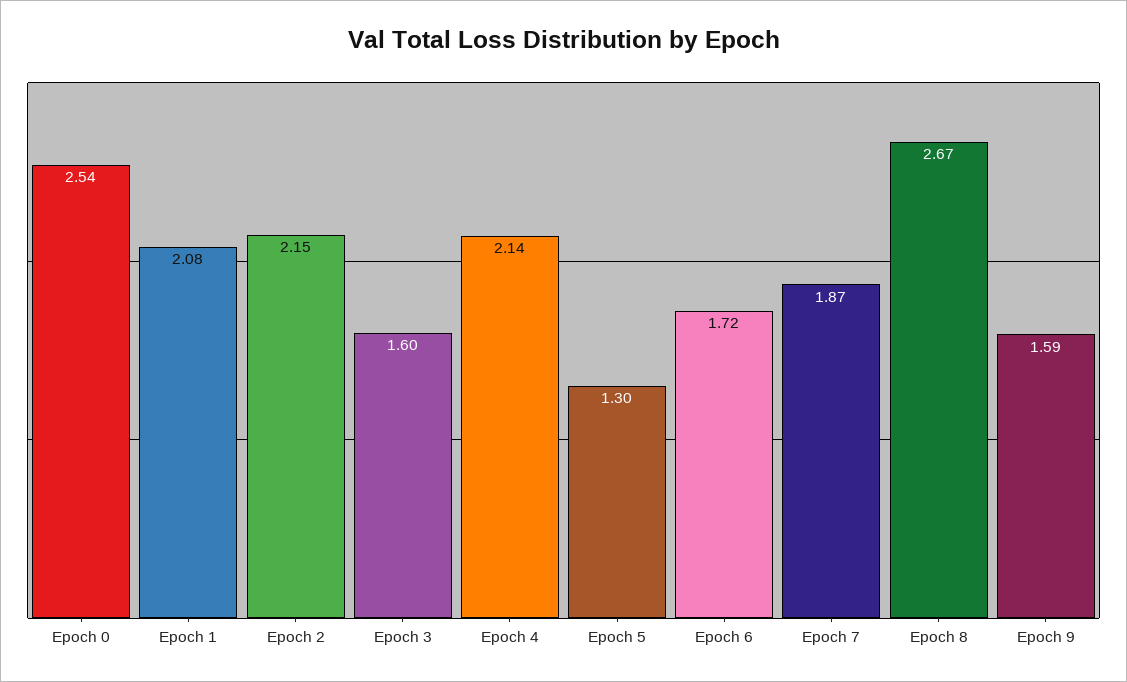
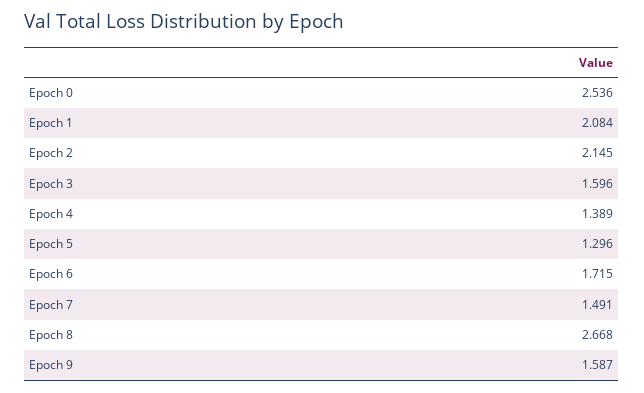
  {
    "Epoch 0": 2.536,
    "Epoch 1": 2.084,
    "Epoch 2": 2.145,
    "Epoch 3": 1.596,
-   "Epoch 4": 2.14,
+   "Epoch 4": 1.389,
    "Epoch 5": 1.296,
    "Epoch 6": 1.715,
-   "Epoch 7": 1.87,
+   "Epoch 7": 1.491,
    "Epoch 8": 2.668,
    "Epoch 9": 1.587
  }

